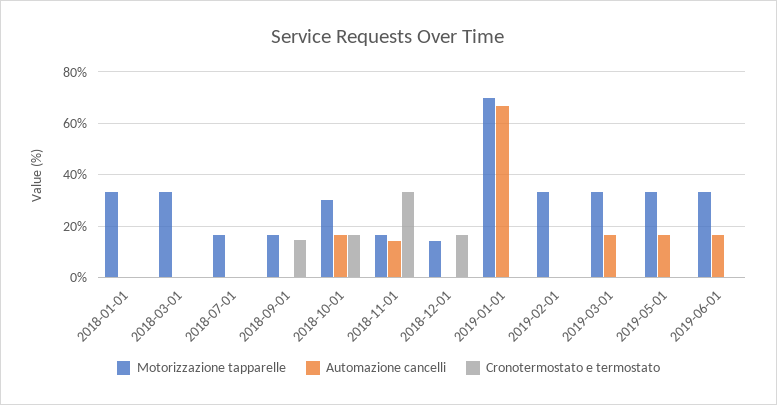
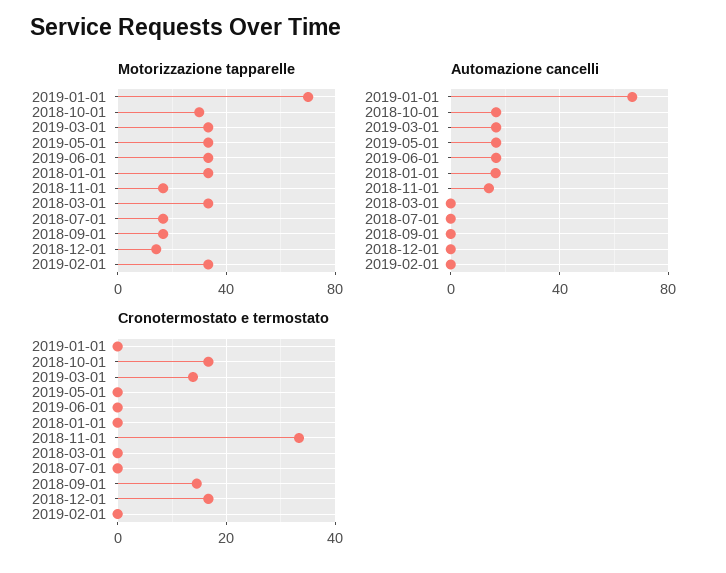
  {
    "Motorizzazione tapparelle": {
      "2018-01-01": 32.5,
      "2018-03-01": 32.5,
      "2018-07-01": 17.5,
      "2018-09-01": 17.5,
      "2018-10-01": 30,
      "2018-11-01": 17.5,
      "2018-12-01": 15,
      "2019-01-01": 70,
      "2019-02-01": 32.5,
      "2019-03-01": 32.5,
      "2019-05-01": 32.5,
      "2019-06-01": 32.5
    },
    "Automazione cancelli": {
-     "2018-01-01": 0,
+     "2018-01-01": 15,
      "2018-03-01": 0,
      "2018-07-01": 0,
      "2018-09-01": 0,
      "2018-10-01": 17.5,
      "2018-11-01": 15,
      "2018-12-01": 0,
      "2019-01-01": 67.5,
      "2019-02-01": 0,
      "2019-03-01": 17.5,
      "2019-05-01": 17.5,
      "2019-06-01": 17.5
    },
    "Cronotermostato e termostato": {
      "2018-01-01": 0,
      "2018-03-01": 0,
      "2018-07-01": 0,
      "2018-09-01": 14,
      "2018-10-01": 16,
      "2018-11-01": 34,
      "2018-12-01": 16,
      "2019-01-01": 0,
      "2019-02-01": 0,
-     "2019-03-01": 0,
+     "2019-03-01": 14,
      "2019-05-01": 0,
      "2019-06-01": 0
    }
  }

